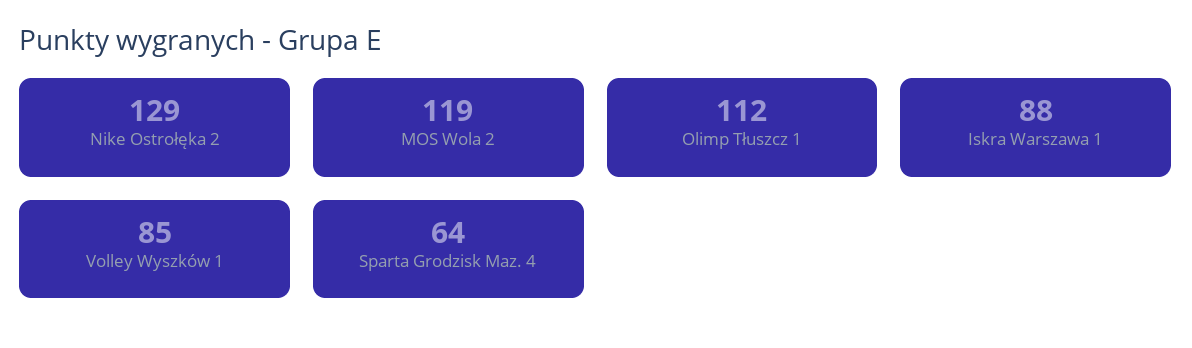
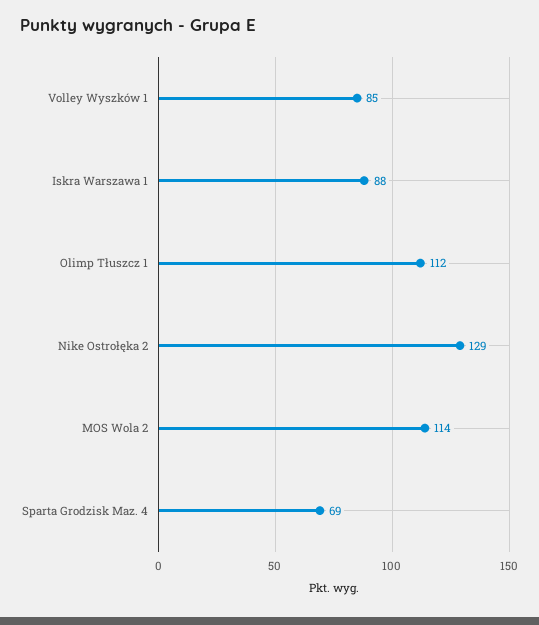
  {
    "Nike Ostrołęka 2": 129,
-   "MOS Wola 2": 119,
+   "MOS Wola 2": 114,
    "Olimp Tłuszcz 1": 112,
    "Iskra Warszawa 1": 88,
    "Volley Wyszków 1": 85,
-   "Sparta Grodzisk Maz. 4": 64
+   "Sparta Grodzisk Maz. 4": 69
  }

